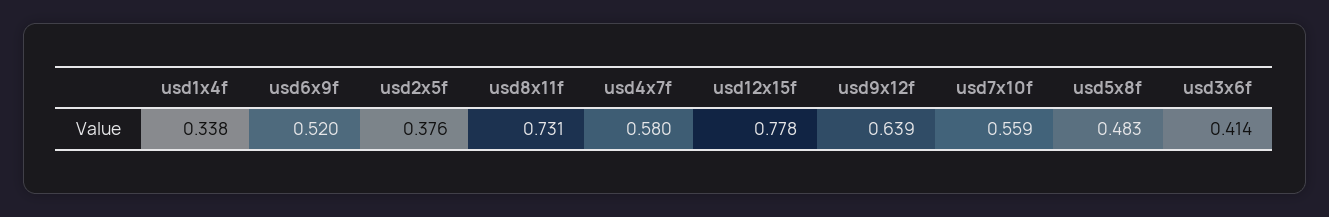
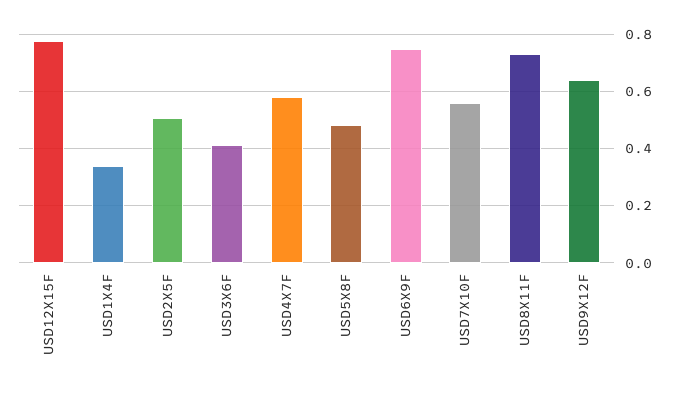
  {
    "usd1x4f": 0.338,
-   "usd6x9f": 0.52,
+   "usd6x9f": 0.75,
-   "usd2x5f": 0.376,
+   "usd2x5f": 0.5,
    "usd8x11f": 0.731,
    "usd4x7f": 0.58,
    "usd12x15f": 0.778,
    "usd9x12f": 0.639,
    "usd7x10f": 0.559,
    "usd5x8f": 0.483,
    "usd3x6f": 0.414
  }

